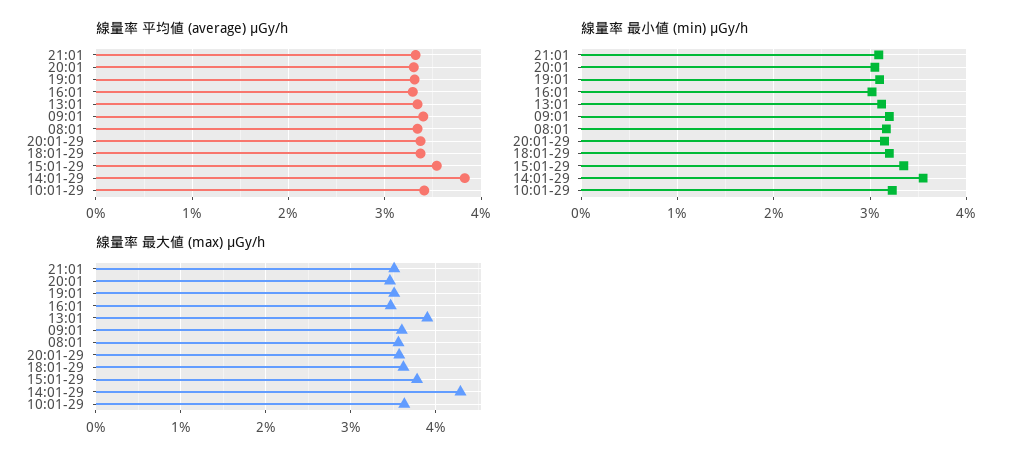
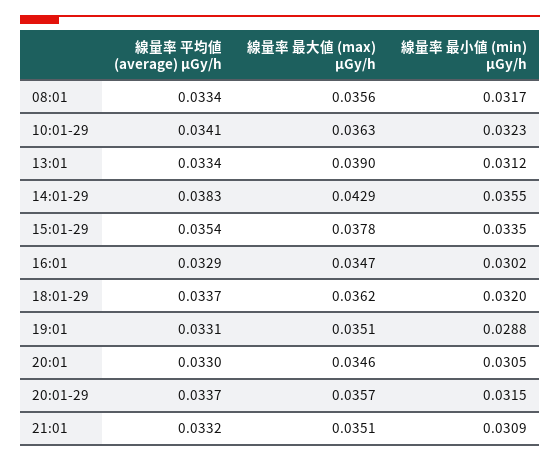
  {
    "線量率 平均値 (average) μGy/h": {
      "21:01": 0.0332,
      "20:01": 0.033,
      "19:01": 0.0331,
      "16:01": 0.0329,
      "13:01": 0.0334,
-     "09:01": 0.034,
      "08:01": 0.0334,
      "20:01-29": 0.0337,
      "18:01-29": 0.0337,
      "15:01-29": 0.0354,
      "14:01-29": 0.0383,
      "10:01-29": 0.0341
    },
    "線量率 最小値 (min) μGy/h": {
      "21:01": 0.0309,
      "20:01": 0.0305,
-     "19:01": 0.031,
+     "19:01": 0.0288,
      "16:01": 0.0302,
      "13:01": 0.0312,
-     "09:01": 0.032,
      "08:01": 0.0317,
      "20:01-29": 0.0315,
      "18:01-29": 0.032,
      "15:01-29": 0.0335,
      "14:01-29": 0.0355,
      "10:01-29": 0.0323
    },
    "線量率 最大値 (max) μGy/h": {
      "21:01": 0.0351,
      "20:01": 0.0346,
      "19:01": 0.0351,
      "16:01": 0.0347,
      "13:01": 0.039,
-     "09:01": 0.036,
      "08:01": 0.0356,
      "20:01-29": 0.0357,
      "18:01-29": 0.0362,
      "15:01-29": 0.0378,
      "14:01-29": 0.0429,
      "10:01-29": 0.0363
    }
  }

